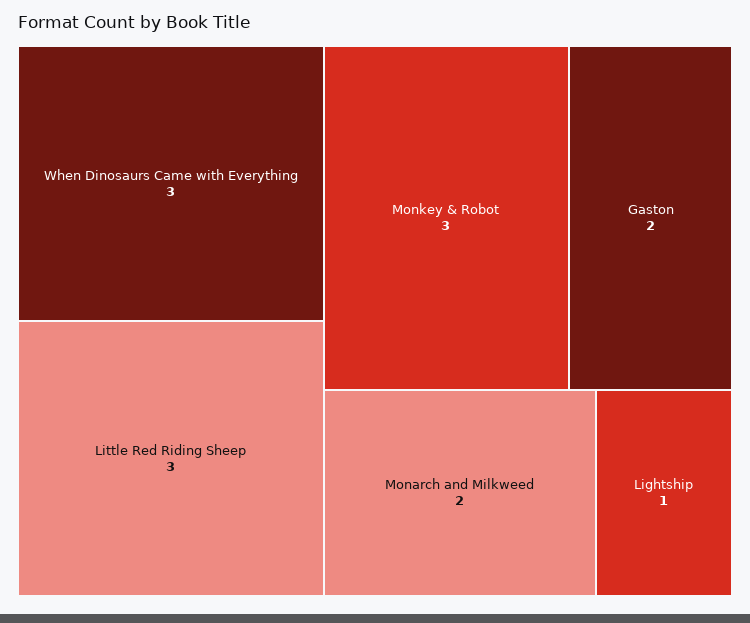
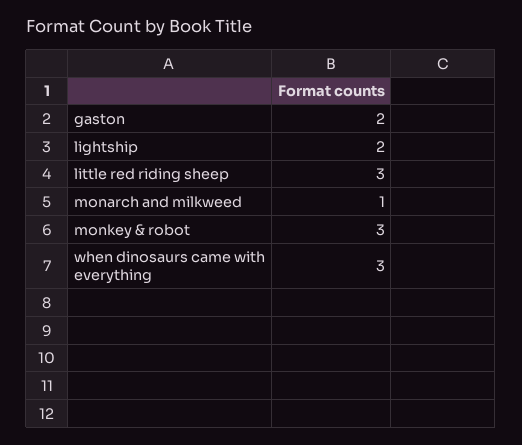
  {
    "When Dinosaurs Came with Everything": 3,
    "Little Red Riding Sheep": 3,
    "Monkey & Robot": 3,
    "Gaston": 2,
-   "Monarch and Milkweed": 2,
+   "Monarch and Milkweed": 1,
-   "Lightship": 1
+   "Lightship": 2
  }

